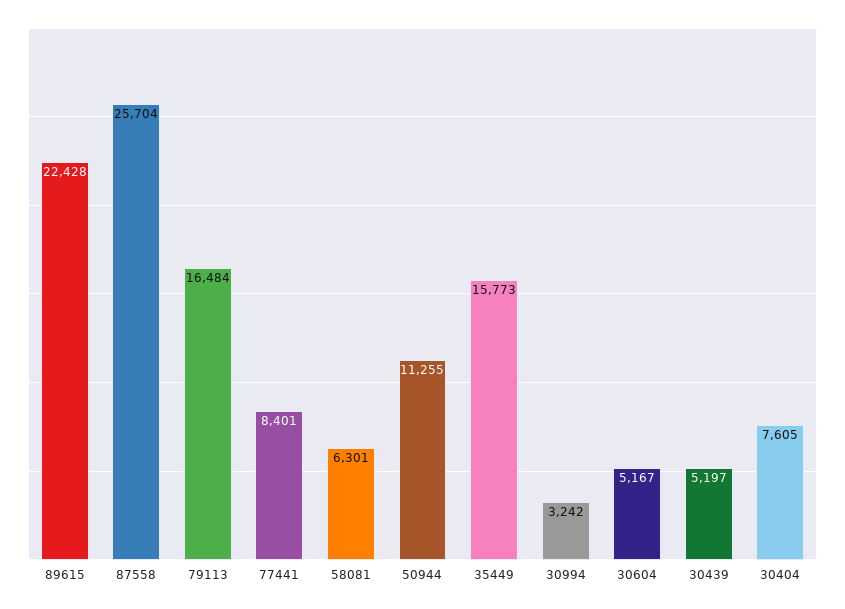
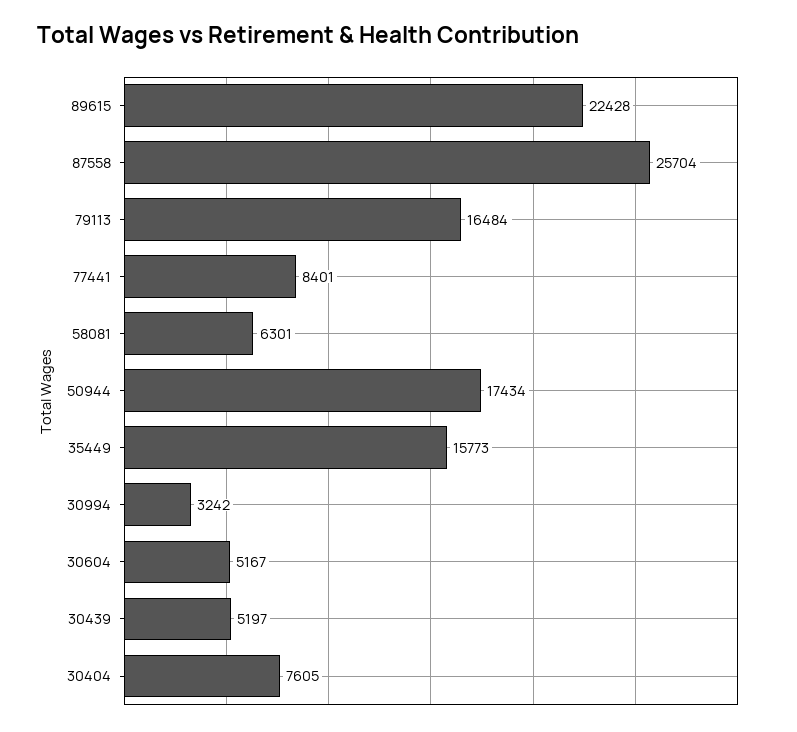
  {
    "89615": 22428,
    "87558": 25704,
    "79113": 16484,
    "77441": 8401,
    "58081": 6301,
-   "50944": 11255,
+   "50944": 17434,
    "35449": 15773,
    "30994": 3242,
    "30604": 5167,
    "30439": 5197,
    "30404": 7605
  }

